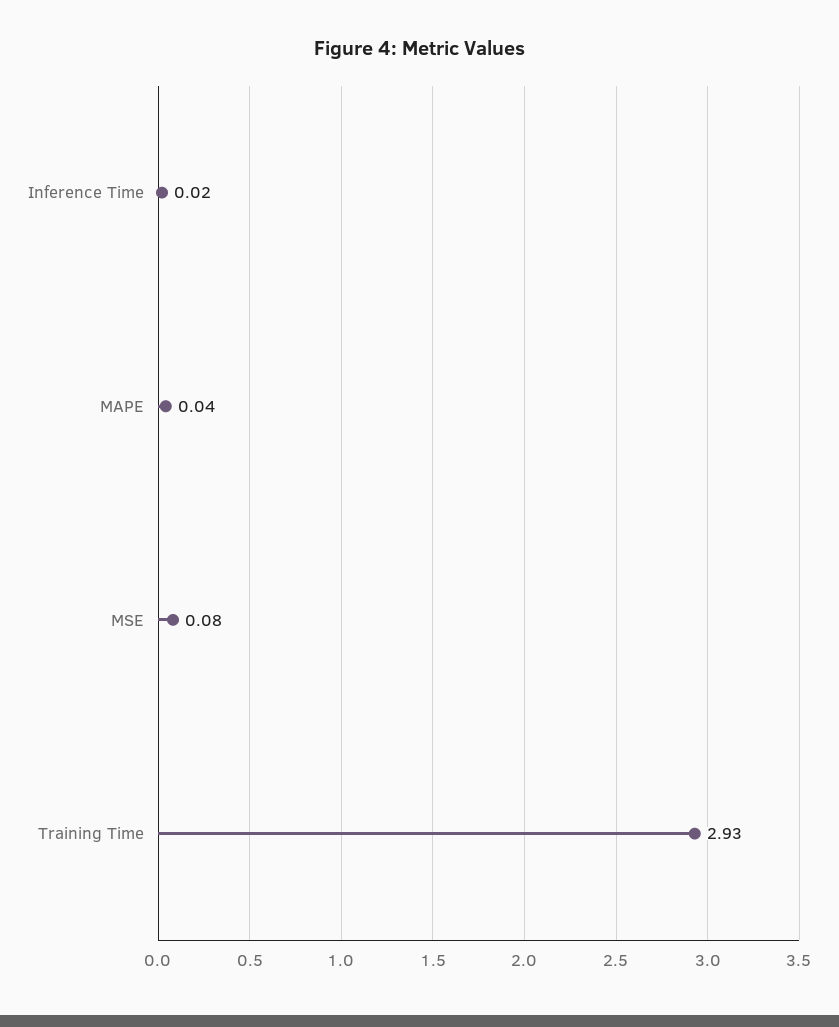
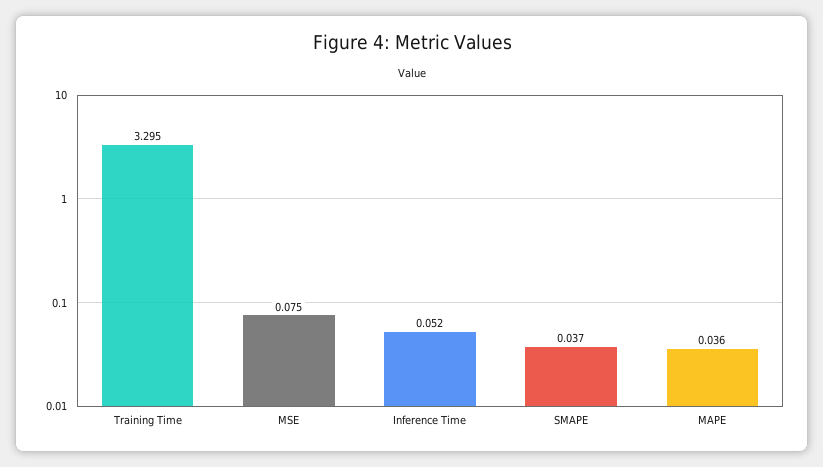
  {
-   "Inference Time": 0.02,
+   "Inference Time": 0.052,
    "MAPE": 0.036,
    "MSE": 0.075,
-   "Training Time": 2.93
+   "Training Time": 3.295,
+   "SMAPE": 0.037
  }

